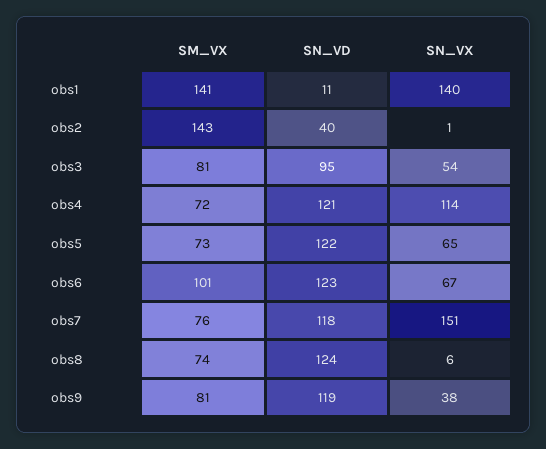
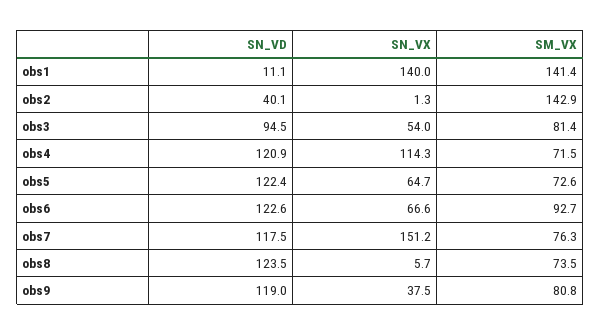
  {
    "SM_VX": {
      "obs1": 141.4,
      "obs2": 142.9,
      "obs3": 81.4,
      "obs4": 71.5,
      "obs5": 72.6,
-     "obs6": 101,
+     "obs6": 92.7,
      "obs7": 76.3,
      "obs8": 73.5,
      "obs9": 80.8
    },
    "SN_VD": {
      "obs1": 11.1,
      "obs2": 40.1,
      "obs3": 94.5,
      "obs4": 120.9,
      "obs5": 122.4,
      "obs6": 122.6,
      "obs7": 117.5,
      "obs8": 123.5,
      "obs9": 119
    },
    "SN_VX": {
      "obs1": 140,
      "obs2": 1.3,
      "obs3": 54,
      "obs4": 114.3,
      "obs5": 64.7,
      "obs6": 66.6,
      "obs7": 151.2,
      "obs8": 5.7,
      "obs9": 37.5
    }
  }

